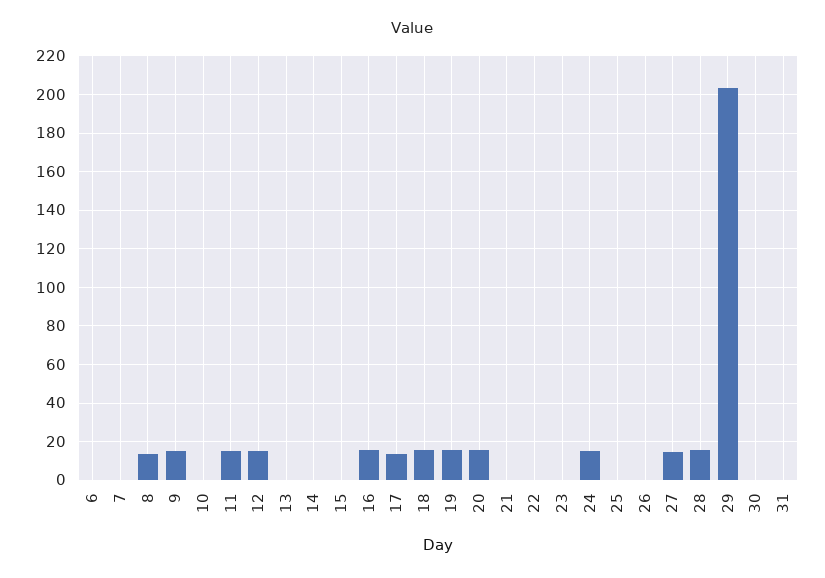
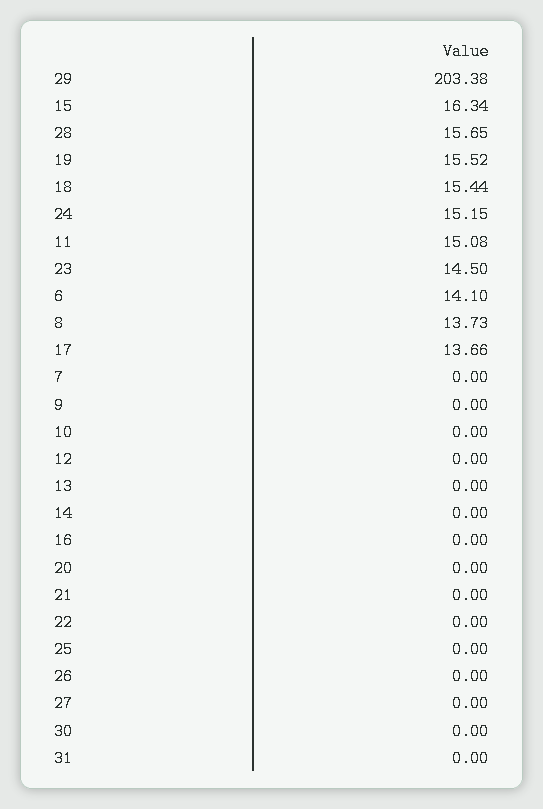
  {
-   "6": 0,
+   "6": 14.1,
    "7": 0,
    "8": 13.73,
-   "9": 15,
+   "9": 0,
    "10": 0,
    "11": 15.08,
-   "12": 15,
+   "12": 0,
    "13": 0,
    "14": 0,
-   "15": 0,
+   "15": 16.34,
-   "16": 15,
+   "16": 0,
    "17": 13.66,
    "18": 15.44,
    "19": 15.52,
-   "20": 15,
+   "20": 0,
    "21": 0,
    "22": 0,
-   "23": 0,
+   "23": 14.5,
    "24": 15.15,
    "25": 0,
    "26": 0,
-   "27": 15,
+   "27": 0,
    "28": 15.65,
    "29": 203.38,
    "30": 0,
    "31": 0
  }

